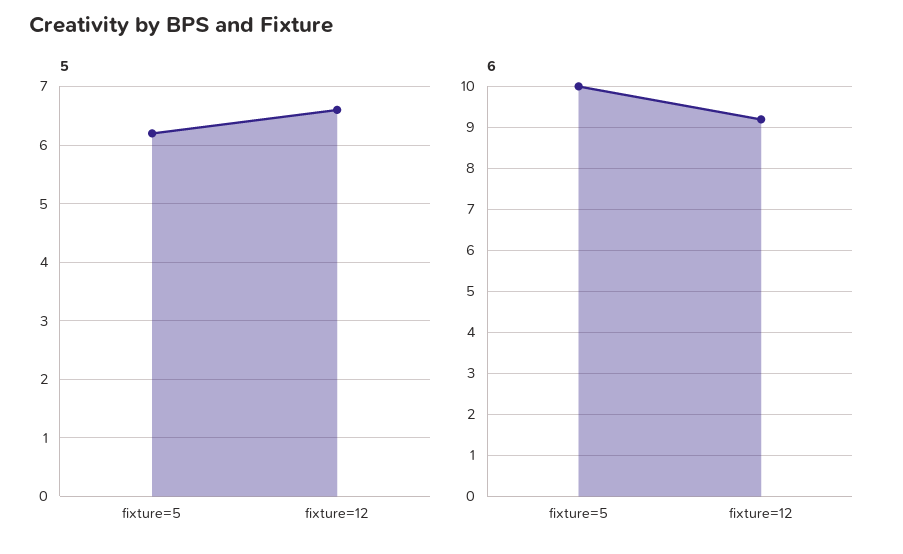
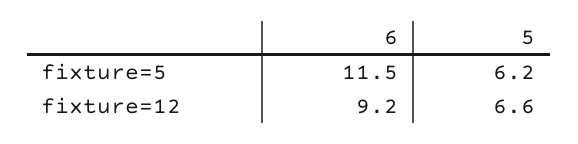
  {
    "5": {
      "fixture=5": 6.2,
      "fixture=12": 6.6
    },
    "6": {
-     "fixture=5": 10,
+     "fixture=5": 11.5,
      "fixture=12": 9.2
    }
  }

